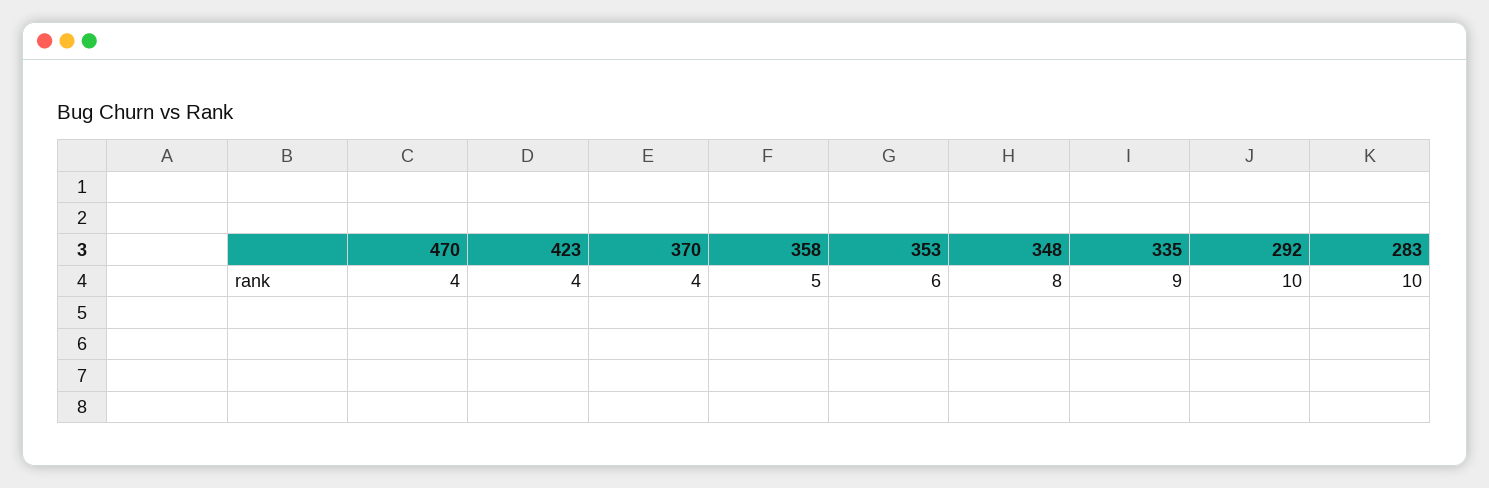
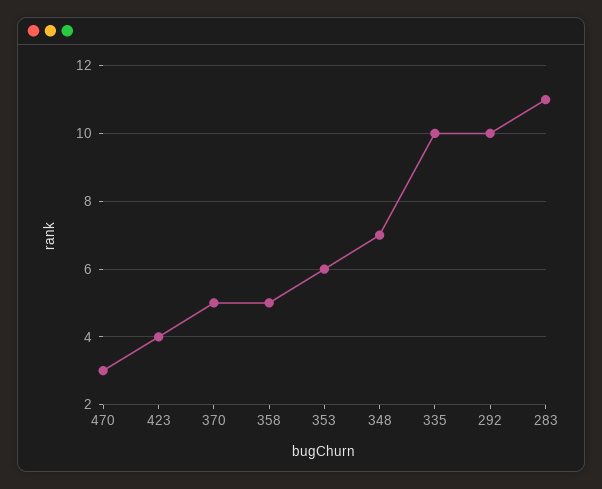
  {
-   "470": 4,
+   "470": 3,
    "423": 4,
-   "370": 4,
+   "370": 5,
    "358": 5,
    "353": 6,
-   "348": 8,
+   "348": 7,
-   "335": 9,
+   "335": 10,
    "292": 10,
-   "283": 10
+   "283": 11
  }

